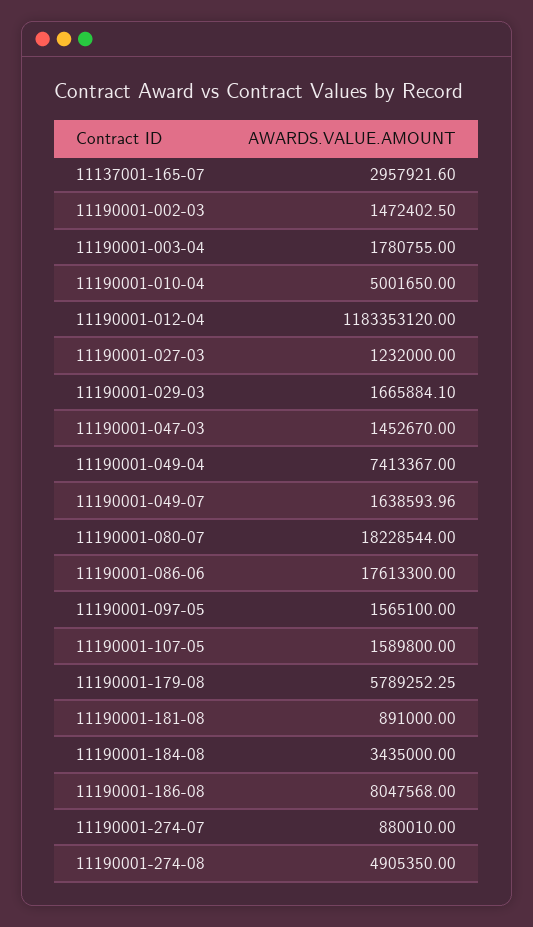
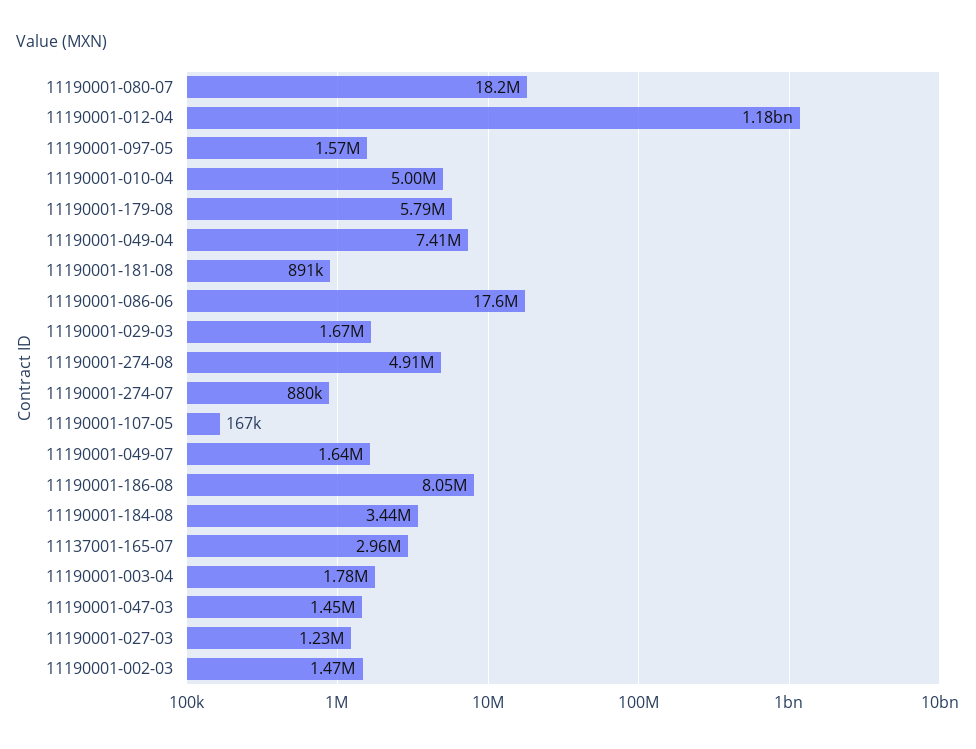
  {
    "11137001-165-07": 2957921.6,
    "11190001-002-03": 1472402.5,
    "11190001-003-04": 1780755,
    "11190001-010-04": 5001650,
    "11190001-012-04": 1183353120,
    "11190001-027-03": 1232000,
    "11190001-029-03": 1665884.1,
    "11190001-047-03": 1452670,
    "11190001-049-04": 7413367,
    "11190001-049-07": 1638593.96,
    "11190001-080-07": 18228544,
    "11190001-086-06": 17613300,
    "11190001-097-05": 1565100,
-   "11190001-107-05": 1589800,
+   "11190001-107-05": 167000,
    "11190001-179-08": 5789252.25,
    "11190001-181-08": 891000,
    "11190001-184-08": 3435000,
    "11190001-186-08": 8047568,
    "11190001-274-07": 880010,
    "11190001-274-08": 4905350
  }

